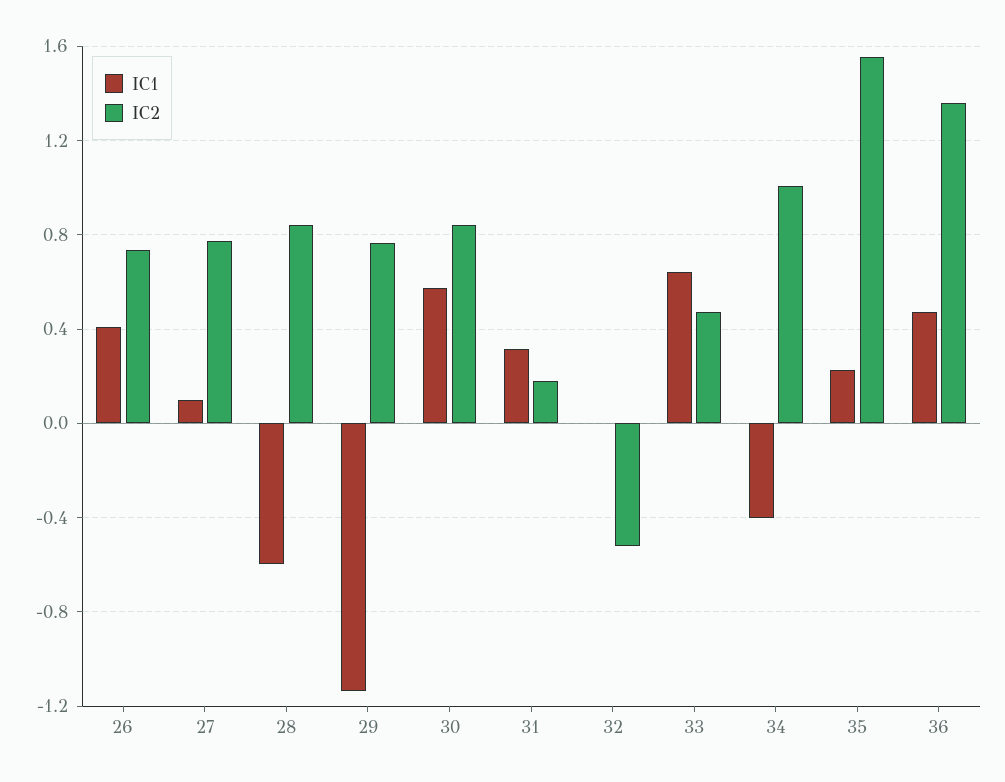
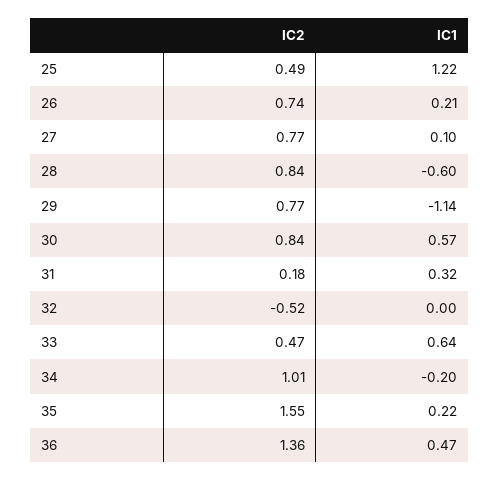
  {
    "IC1": {
-     "26": 0.4,
+     "26": 0.21,
      "27": 0.1,
      "28": -0.6,
      "29": -1.14,
      "30": 0.57,
      "31": 0.32,
      "32": 0,
      "33": 0.64,
-     "34": -0.4,
+     "34": -0.2,
      "35": 0.22,
-     "36": 0.47
+     "36": 0.47,
+     "25": 1.22
    },
    "IC2": {
      "26": 0.74,
      "27": 0.77,
      "28": 0.84,
      "29": 0.77,
      "30": 0.84,
      "31": 0.18,
      "32": -0.52,
      "33": 0.47,
      "34": 1.01,
      "35": 1.55,
-     "36": 1.36
+     "36": 1.36,
+     "25": 0.49
    }
  }

